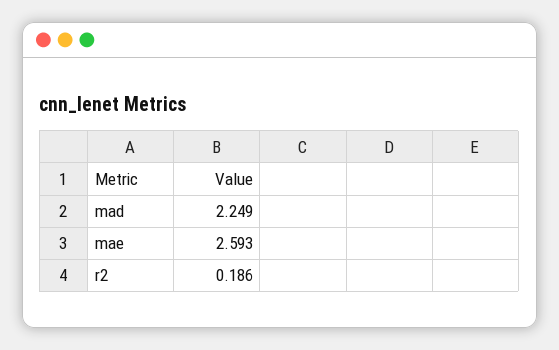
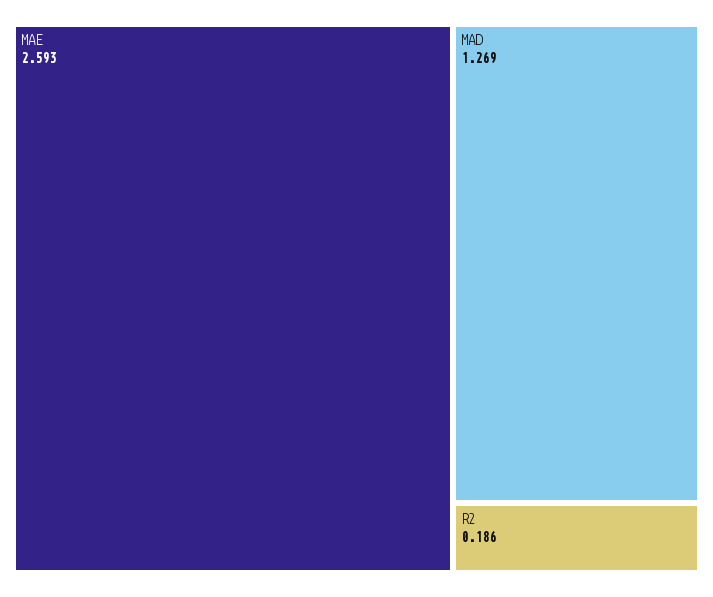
  {
-   "mad": 2.249,
+   "mad": 1.269,
    "mae": 2.593,
    "r2": 0.186
  }

